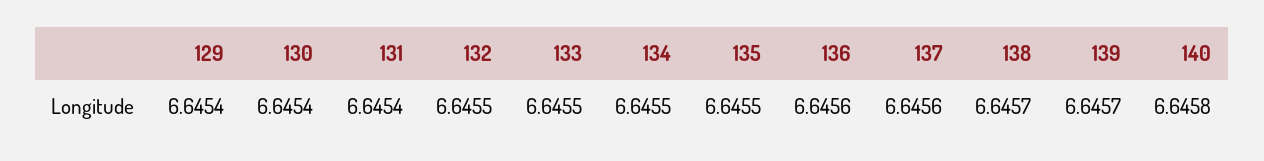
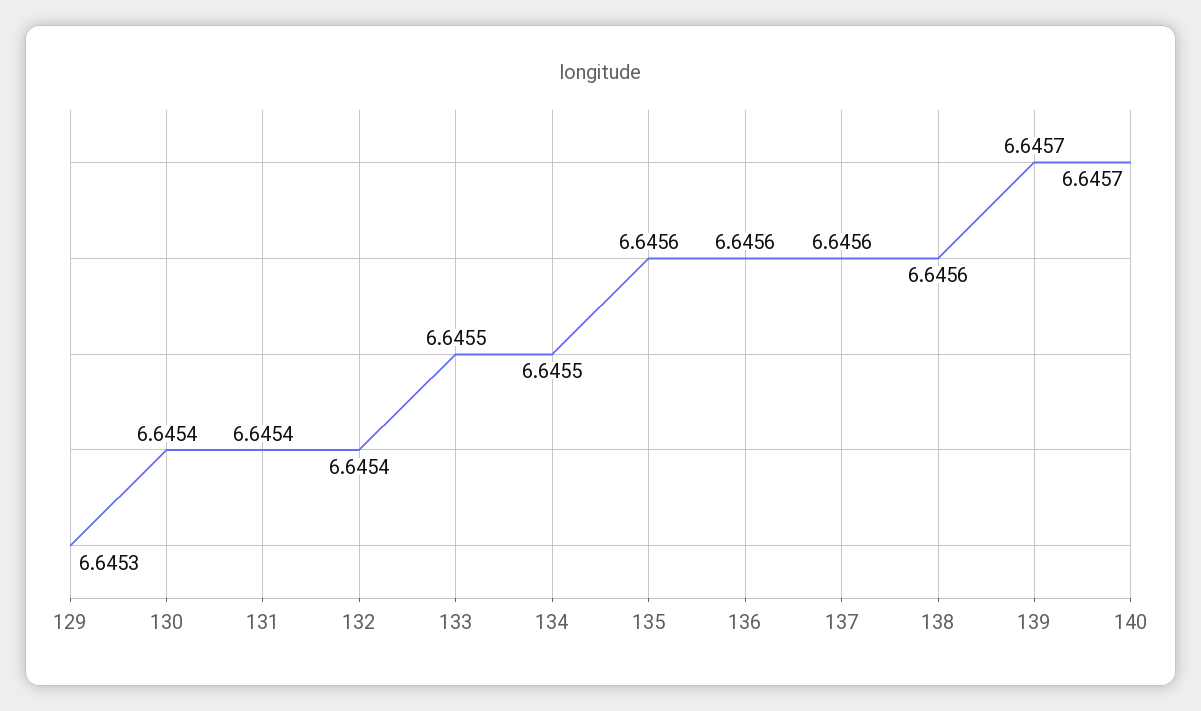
  {
-   "129": 6.6454,
+   "129": 6.6453,
    "130": 6.6454,
    "131": 6.6454,
-   "132": 6.6455,
+   "132": 6.6454,
    "133": 6.6455,
    "134": 6.6455,
-   "135": 6.6455,
+   "135": 6.6456,
    "136": 6.6456,
    "137": 6.6456,
-   "138": 6.6457,
+   "138": 6.6456,
    "139": 6.6457,
-   "140": 6.6458
+   "140": 6.6457
  }

